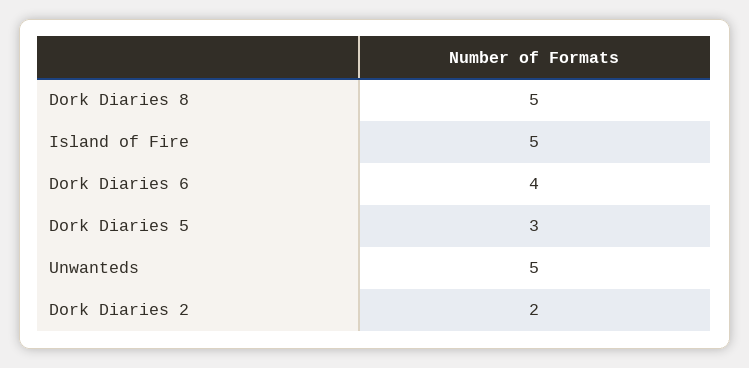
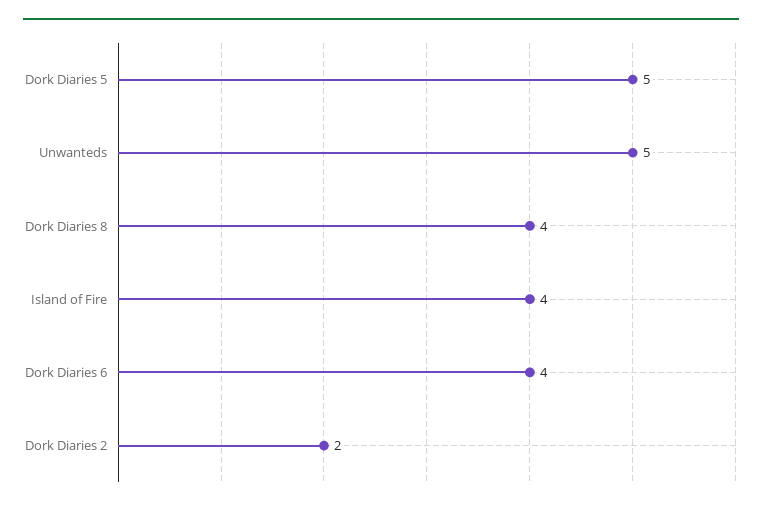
  {
-   "Dork Diaries 8": 5,
+   "Dork Diaries 8": 4,
-   "Island of Fire": 5,
+   "Island of Fire": 4,
    "Dork Diaries 6": 4,
-   "Dork Diaries 5": 3,
+   "Dork Diaries 5": 5,
    "Unwanteds": 5,
    "Dork Diaries 2": 2
  }

